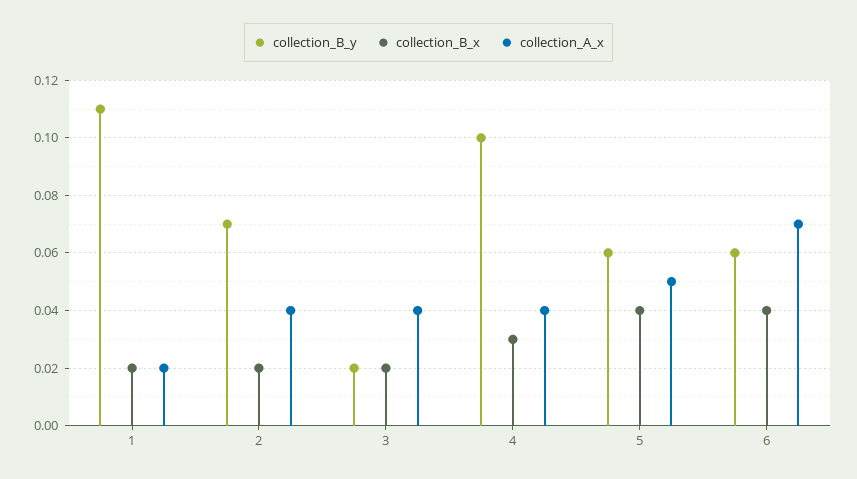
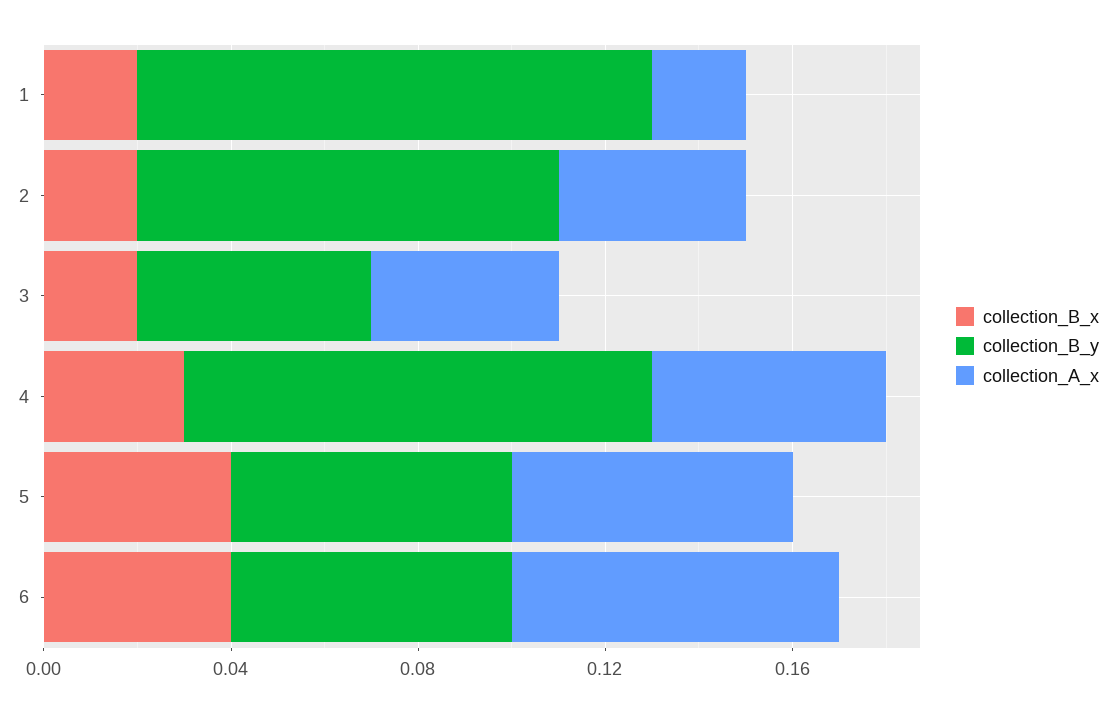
  {
    "collection_B_y": {
      "1": 0.11,
-     "2": 0.07,
+     "2": 0.09,
-     "3": 0.02,
+     "3": 0.05,
      "4": 0.1,
      "5": 0.06,
      "6": 0.06
    },
    "collection_B_x": {
      "1": 0.02,
      "2": 0.02,
      "3": 0.02,
      "4": 0.03,
      "5": 0.04,
      "6": 0.04
    },
    "collection_A_x": {
      "1": 0.02,
      "2": 0.04,
      "3": 0.04,
-     "4": 0.04,
+     "4": 0.05,
-     "5": 0.05,
+     "5": 0.06,
      "6": 0.07
    }
  }

